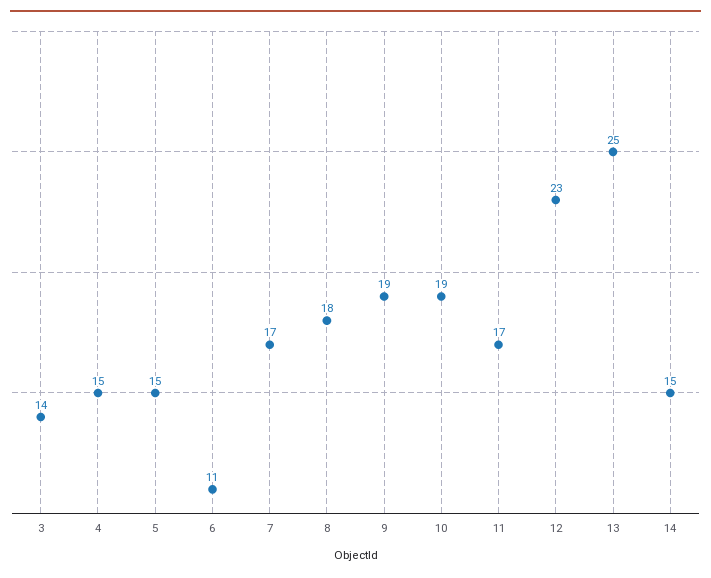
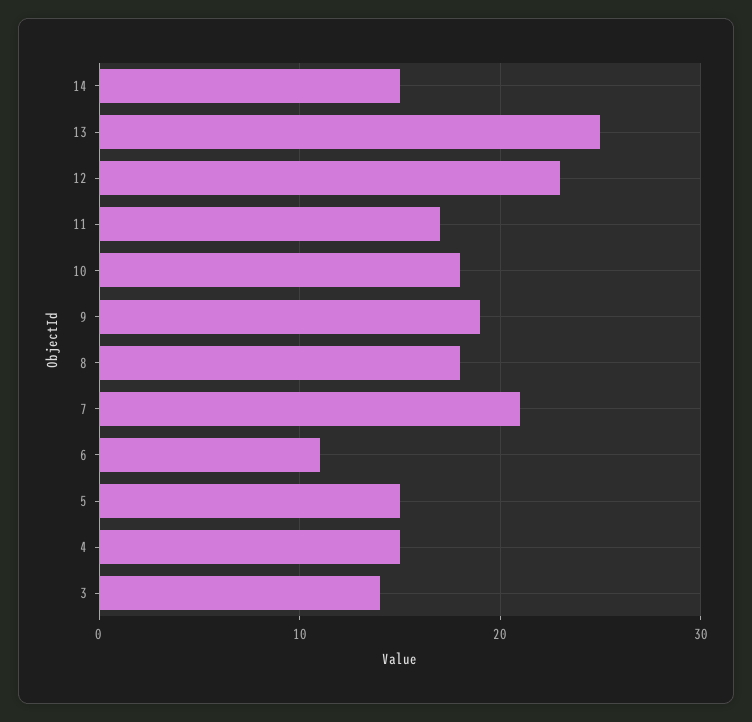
  {
    "3": 14,
    "4": 15,
    "5": 15,
    "6": 11,
-   "7": 17,
+   "7": 21,
    "8": 18,
    "9": 19,
-   "10": 19,
+   "10": 18,
    "11": 17,
    "12": 23,
    "13": 25,
    "14": 15
  }

